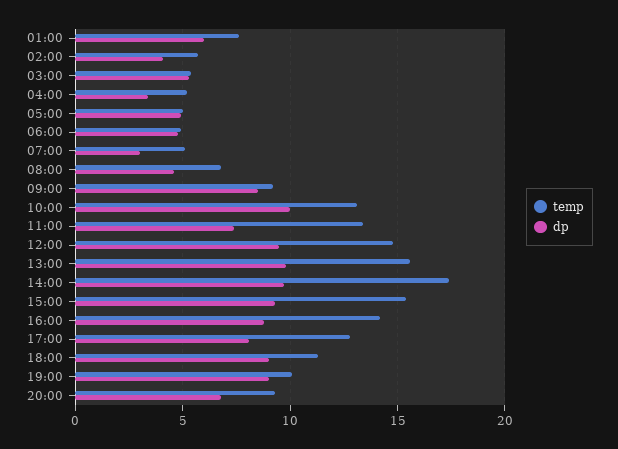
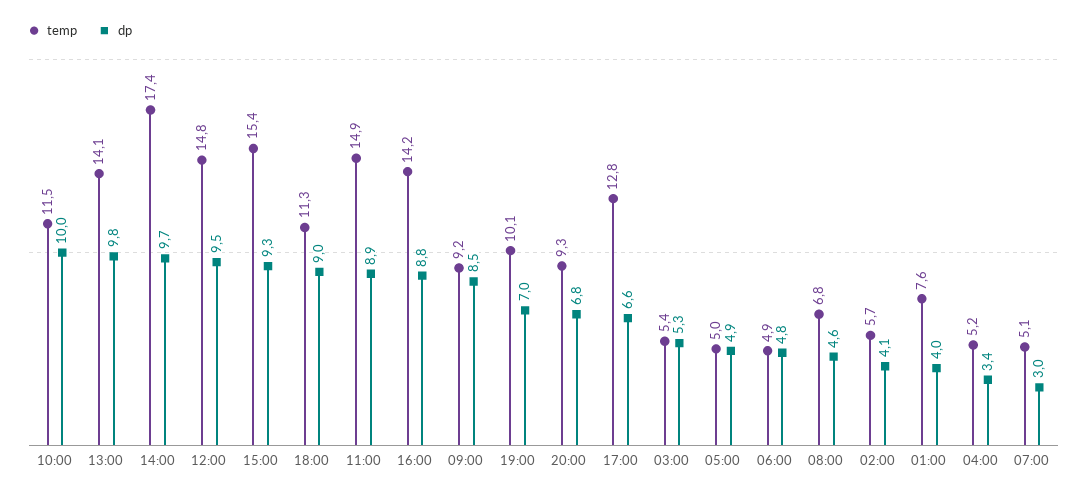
  {
    "temp": {
      "01:00": 7.6,
      "02:00": 5.7,
      "03:00": 5.4,
      "04:00": 5.2,
      "05:00": 5,
      "06:00": 4.9,
      "07:00": 5.1,
      "08:00": 6.8,
      "09:00": 9.2,
-     "10:00": 13,
+     "10:00": 11.5,
-     "11:00": 13.5,
+     "11:00": 14.9,
      "12:00": 14.8,
-     "13:00": 15.5,
+     "13:00": 14.1,
      "14:00": 17.4,
      "15:00": 15.4,
      "16:00": 14.2,
      "17:00": 12.8,
      "18:00": 11.3,
      "19:00": 10.1,
      "20:00": 9.3
    },
    "dp": {
-     "01:00": 6,
+     "01:00": 4,
      "02:00": 4.1,
      "03:00": 5.3,
      "04:00": 3.4,
      "05:00": 4.9,
      "06:00": 4.8,
      "07:00": 3,
      "08:00": 4.6,
      "09:00": 8.5,
      "10:00": 10,
-     "11:00": 7.5,
+     "11:00": 8.9,
      "12:00": 9.5,
      "13:00": 9.8,
      "14:00": 9.7,
      "15:00": 9.3,
      "16:00": 8.8,
-     "17:00": 8,
+     "17:00": 6.6,
      "18:00": 9,
-     "19:00": 9,
+     "19:00": 7,
      "20:00": 6.8
    }
  }

